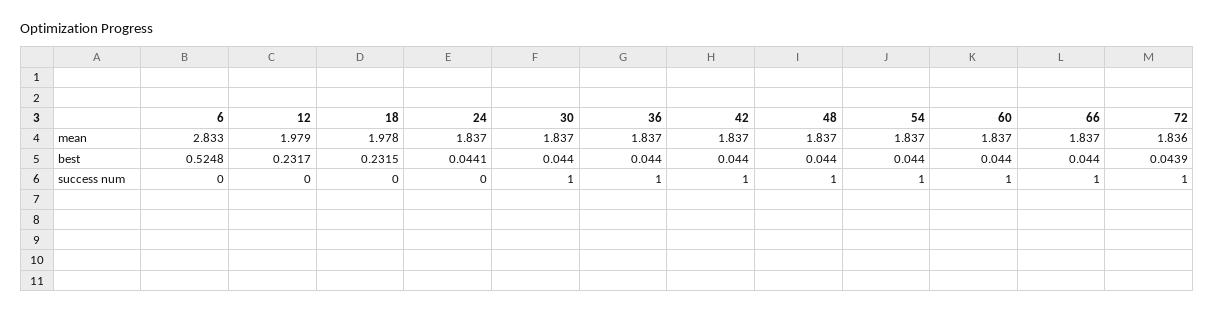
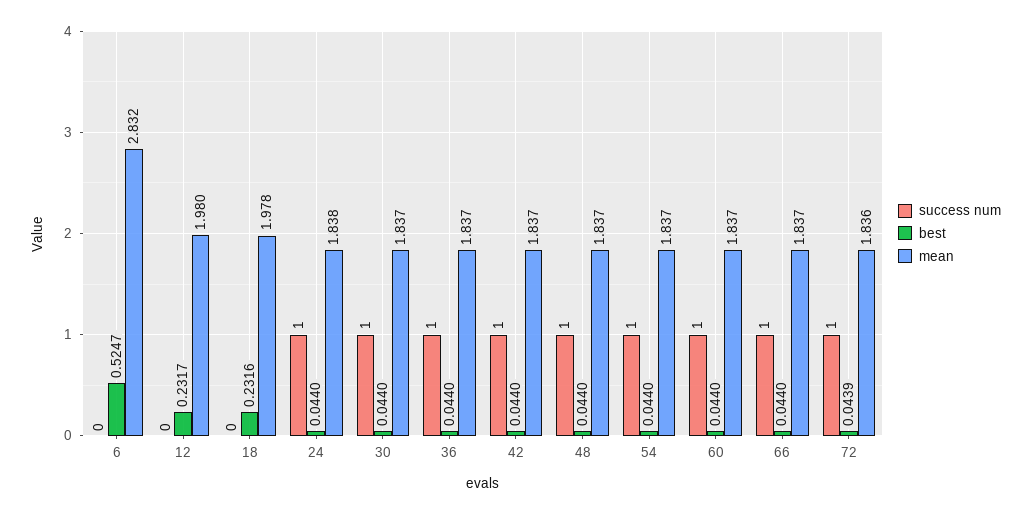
  {
    "mean": {
-     "6": 2.833,
+     "6": 2.832,
-     "12": 1.979,
+     "12": 1.98,
      "18": 1.978,
-     "24": 1.837,
+     "24": 1.838,
      "30": 1.837,
      "36": 1.837,
      "42": 1.837,
      "48": 1.837,
      "54": 1.837,
      "60": 1.837,
      "66": 1.837,
      "72": 1.836
    },
    "best": {
-     "6": 0.5248,
+     "6": 0.5247,
      "12": 0.2317,
-     "18": 0.2315,
+     "18": 0.2316,
-     "24": 0.0441,
+     "24": 0.044,
      "30": 0.044,
      "36": 0.044,
      "42": 0.044,
      "48": 0.044,
      "54": 0.044,
      "60": 0.044,
      "66": 0.044,
      "72": 0.0439
    },
    "success num": {
      "6": 0,
      "12": 0,
      "18": 0,
-     "24": 0,
+     "24": 1,
      "30": 1,
      "36": 1,
      "42": 1,
      "48": 1,
      "54": 1,
      "60": 1,
      "66": 1,
      "72": 1
    }
  }

